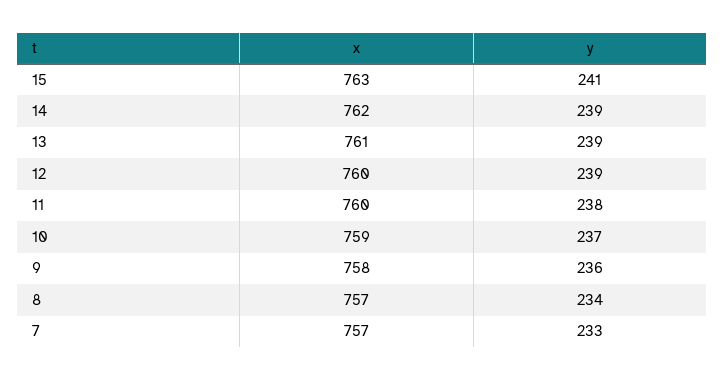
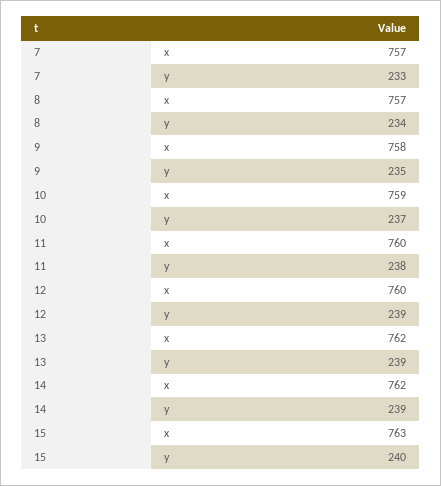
  {
    "x": {
      "15": 763,
      "14": 762,
-     "13": 761,
+     "13": 762,
      "12": 760,
      "11": 760,
      "10": 759,
      "9": 758,
      "8": 757,
      "7": 757
    },
    "y": {
-     "15": 241,
+     "15": 240,
      "14": 239,
      "13": 239,
      "12": 239,
      "11": 238,
      "10": 237,
-     "9": 236,
+     "9": 235,
      "8": 234,
      "7": 233
    }
  }

